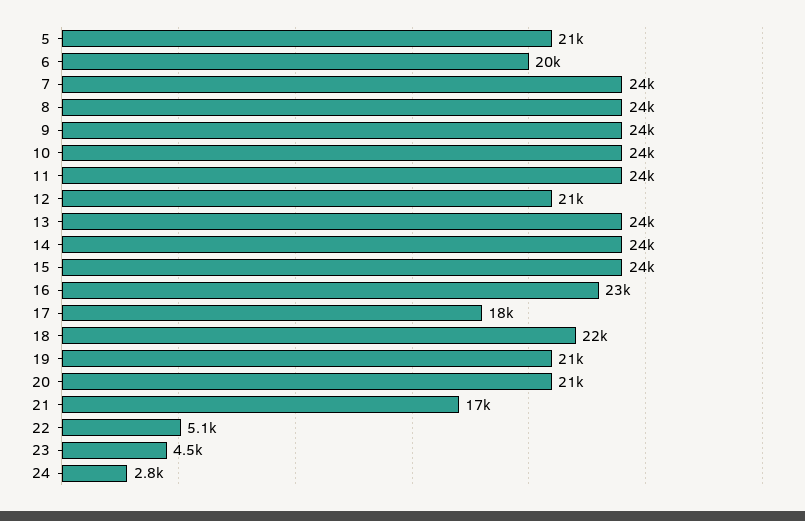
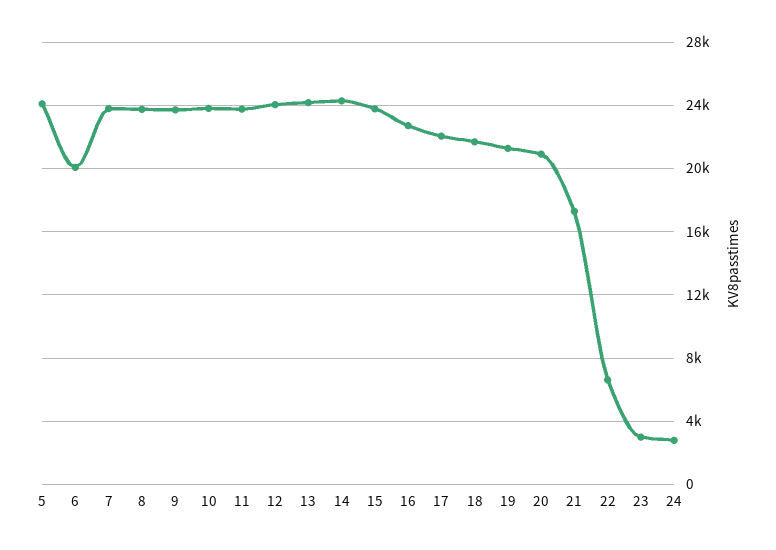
  {
-   "5": 21000,
+   "5": 24000,
    "6": 20000,
    "7": 24000,
    "8": 24000,
    "9": 24000,
    "10": 24000,
    "11": 24000,
-   "12": 21000,
+   "12": 24000,
    "13": 24000,
    "14": 24000,
    "15": 24000,
    "16": 23000,
-   "17": 18000,
+   "17": 22000,
    "18": 22000,
    "19": 21000,
    "20": 21000,
    "21": 17000,
-   "22": 5100,
+   "22": 6500,
-   "23": 4500,
+   "23": 3000,
    "24": 2800
  }

